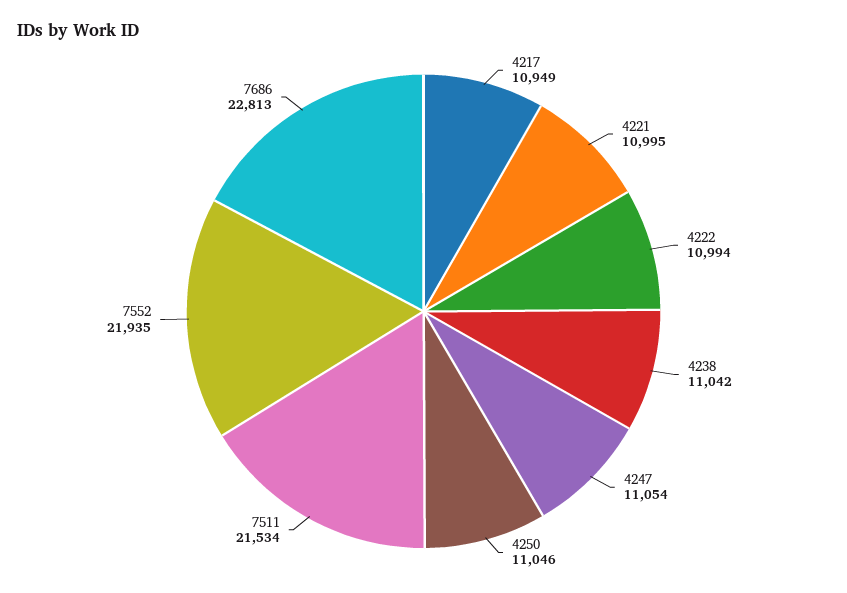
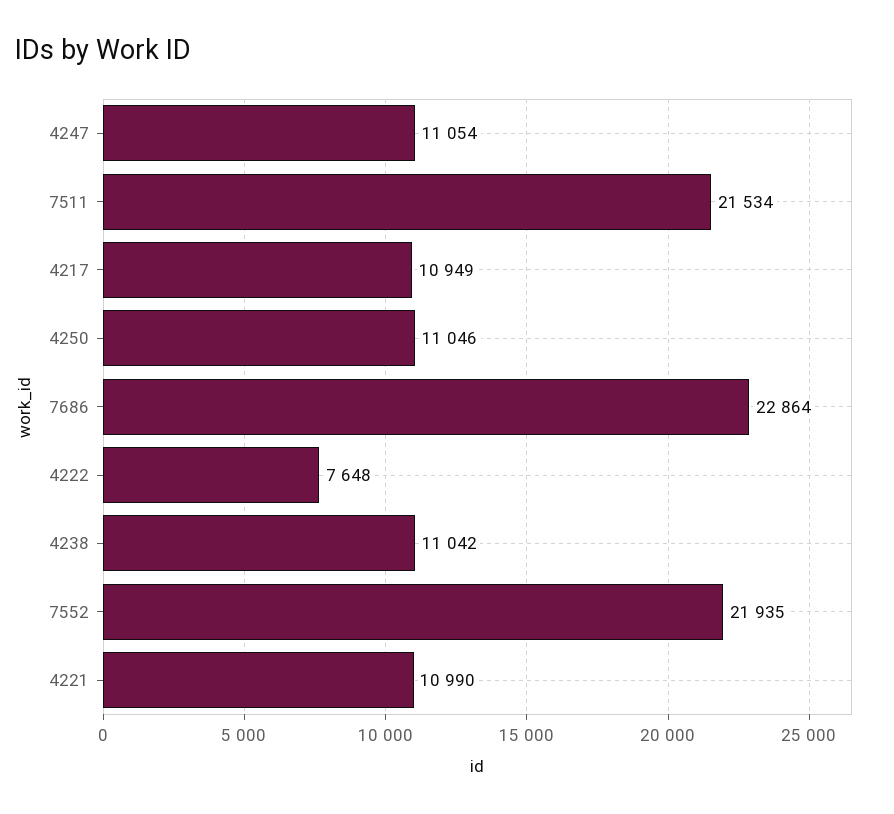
  {
    "4217": 10949,
-   "4221": 10995,
+   "4221": 10990,
-   "4222": 10994,
+   "4222": 7648,
    "4238": 11042,
    "4247": 11054,
    "4250": 11046,
    "7511": 21534,
    "7552": 21935,
-   "7686": 22813
+   "7686": 22864
  }

